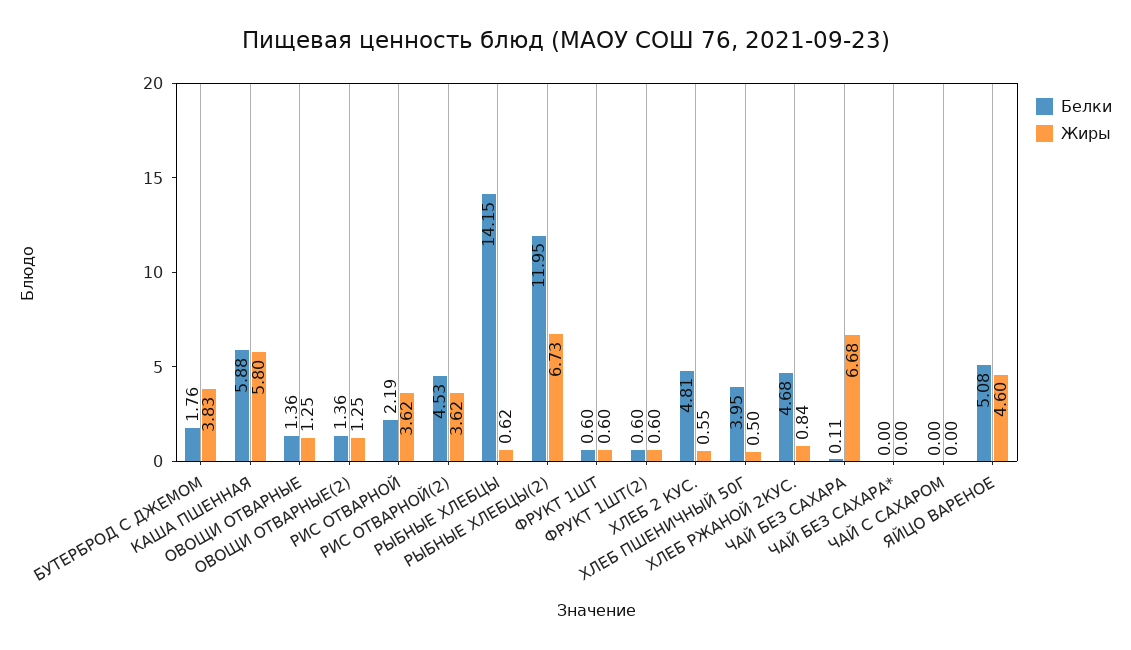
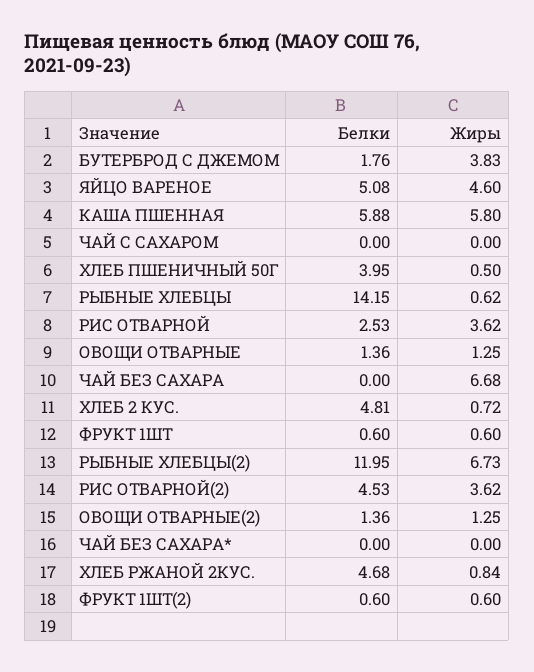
  {
    "Белки": {
      "БУТЕРБРОД С ДЖЕМОМ": 1.76,
      "КАША ПШЕННАЯ": 5.88,
      "ОВОЩИ ОТВАРНЫЕ": 1.36,
      "ОВОЩИ ОТВАРНЫЕ(2)": 1.36,
-     "РИС ОТВАРНОЙ": 2.19,
+     "РИС ОТВАРНОЙ": 2.53,
      "РИС ОТВАРНОЙ(2)": 4.53,
      "РЫБНЫЕ ХЛЕБЦЫ": 14.15,
      "РЫБНЫЕ ХЛЕБЦЫ(2)": 11.95,
      "ФРУКТ 1ШТ": 0.6,
      "ФРУКТ 1ШТ(2)": 0.6,
      "ХЛЕБ 2 КУС.": 4.81,
      "ХЛЕБ ПШЕНИЧНЫЙ 50Г": 3.95,
      "ХЛЕБ РЖАНОЙ 2КУС.": 4.68,
-     "ЧАЙ БЕЗ САХАРА": 0.11,
+     "ЧАЙ БЕЗ САХАРА": 0,
      "ЧАЙ БЕЗ САХАРА*": 0,
      "ЧАЙ С САХАРОМ": 0,
      "ЯЙЦО ВАРЕНОЕ": 5.08
    },
    "Жиры": {
      "БУТЕРБРОД С ДЖЕМОМ": 3.83,
      "КАША ПШЕННАЯ": 5.8,
      "ОВОЩИ ОТВАРНЫЕ": 1.25,
      "ОВОЩИ ОТВАРНЫЕ(2)": 1.25,
      "РИС ОТВАРНОЙ": 3.62,
      "РИС ОТВАРНОЙ(2)": 3.62,
      "РЫБНЫЕ ХЛЕБЦЫ": 0.62,
      "РЫБНЫЕ ХЛЕБЦЫ(2)": 6.73,
      "ФРУКТ 1ШТ": 0.6,
      "ФРУКТ 1ШТ(2)": 0.6,
-     "ХЛЕБ 2 КУС.": 0.55,
+     "ХЛЕБ 2 КУС.": 0.72,
      "ХЛЕБ ПШЕНИЧНЫЙ 50Г": 0.5,
      "ХЛЕБ РЖАНОЙ 2КУС.": 0.84,
      "ЧАЙ БЕЗ САХАРА": 6.68,
      "ЧАЙ БЕЗ САХАРА*": 0,
      "ЧАЙ С САХАРОМ": 0,
      "ЯЙЦО ВАРЕНОЕ": 4.6
    }
  }

